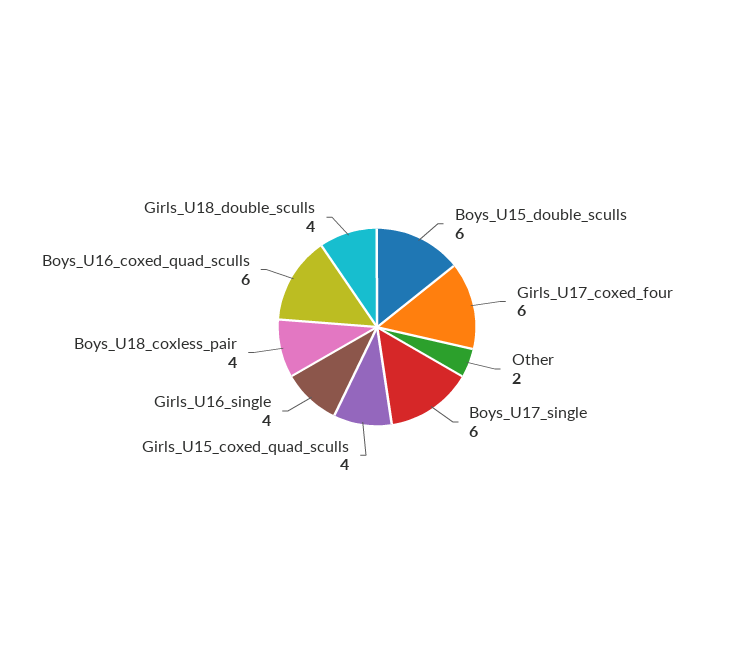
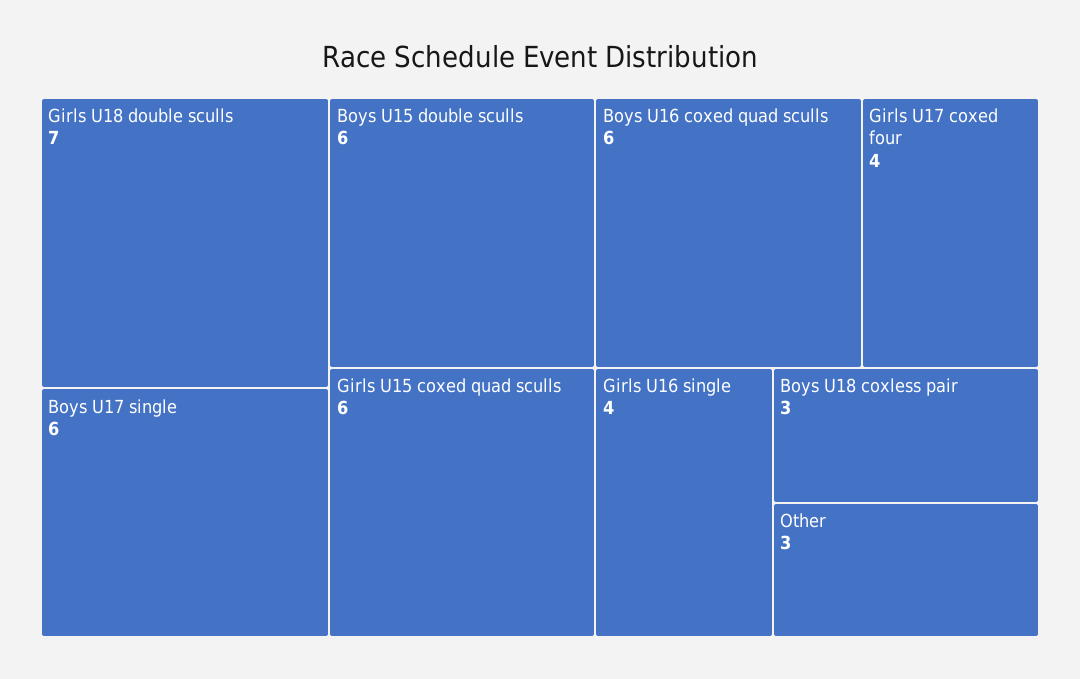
  {
    "Boys_U15_double_sculls": 6,
-   "Girls_U17_coxed_four": 6,
+   "Girls_U17_coxed_four": 4,
-   "Other": 2,
+   "Other": 3,
    "Boys_U17_single": 6,
-   "Girls_U15_coxed_quad_sculls": 4,
+   "Girls_U15_coxed_quad_sculls": 6,
    "Girls_U16_single": 4,
-   "Boys_U18_coxless_pair": 4,
+   "Boys_U18_coxless_pair": 3,
    "Boys_U16_coxed_quad_sculls": 6,
-   "Girls_U18_double_sculls": 4
+   "Girls_U18_double_sculls": 7
  }

